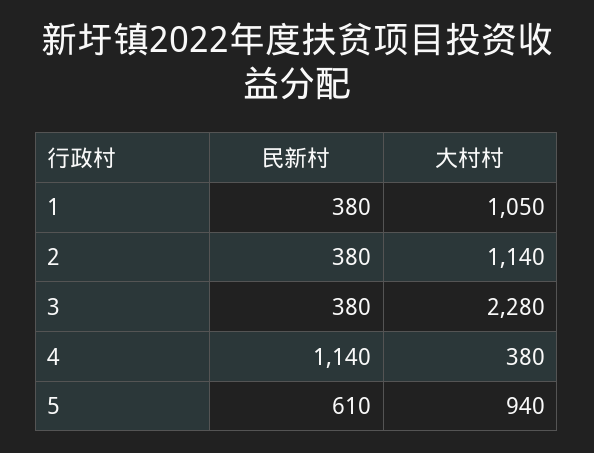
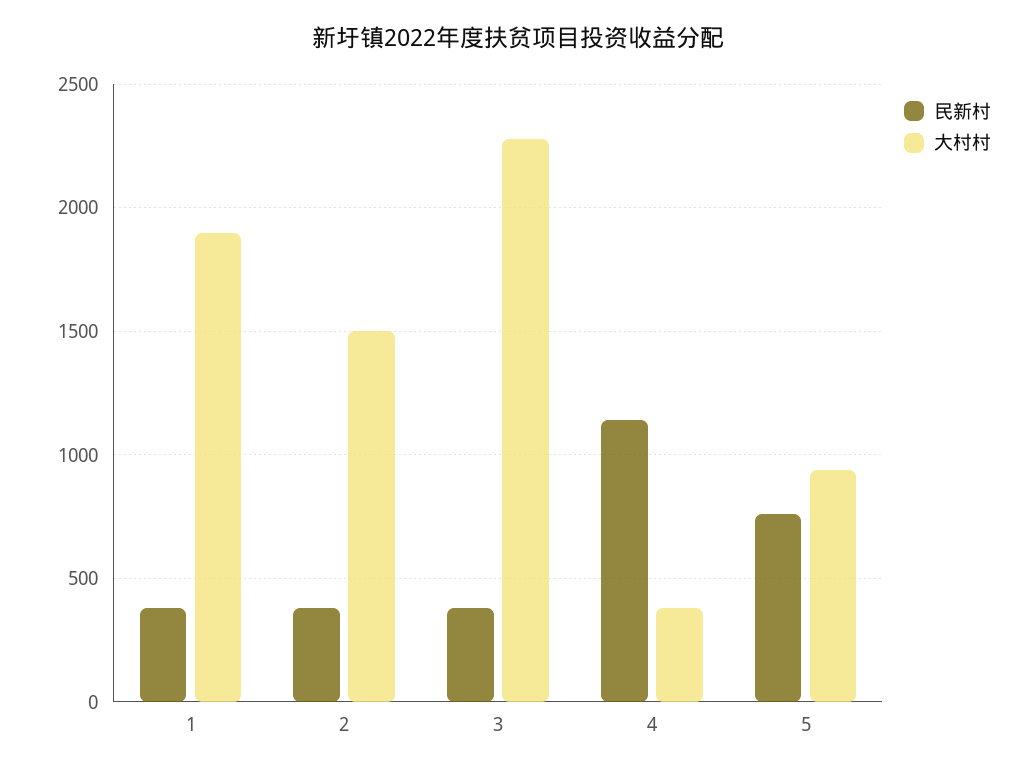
  {
    "民新村": {
      "1": 380,
      "2": 380,
      "3": 380,
      "4": 1140,
-     "5": 610
+     "5": 750
    },
    "大村村": {
-     "1": 1050,
+     "1": 1900,
-     "2": 1140,
+     "2": 1500,
      "3": 2280,
      "4": 380,
      "5": 940
    }
  }

